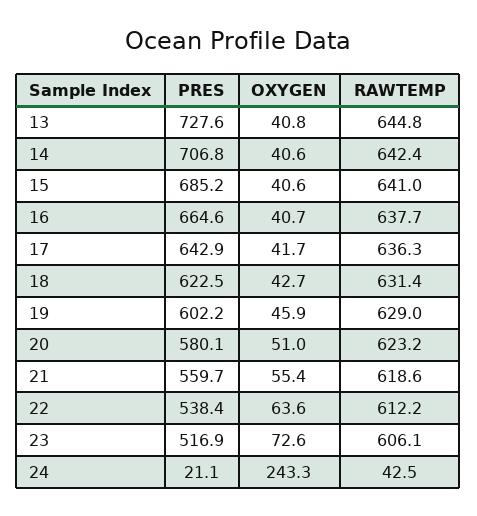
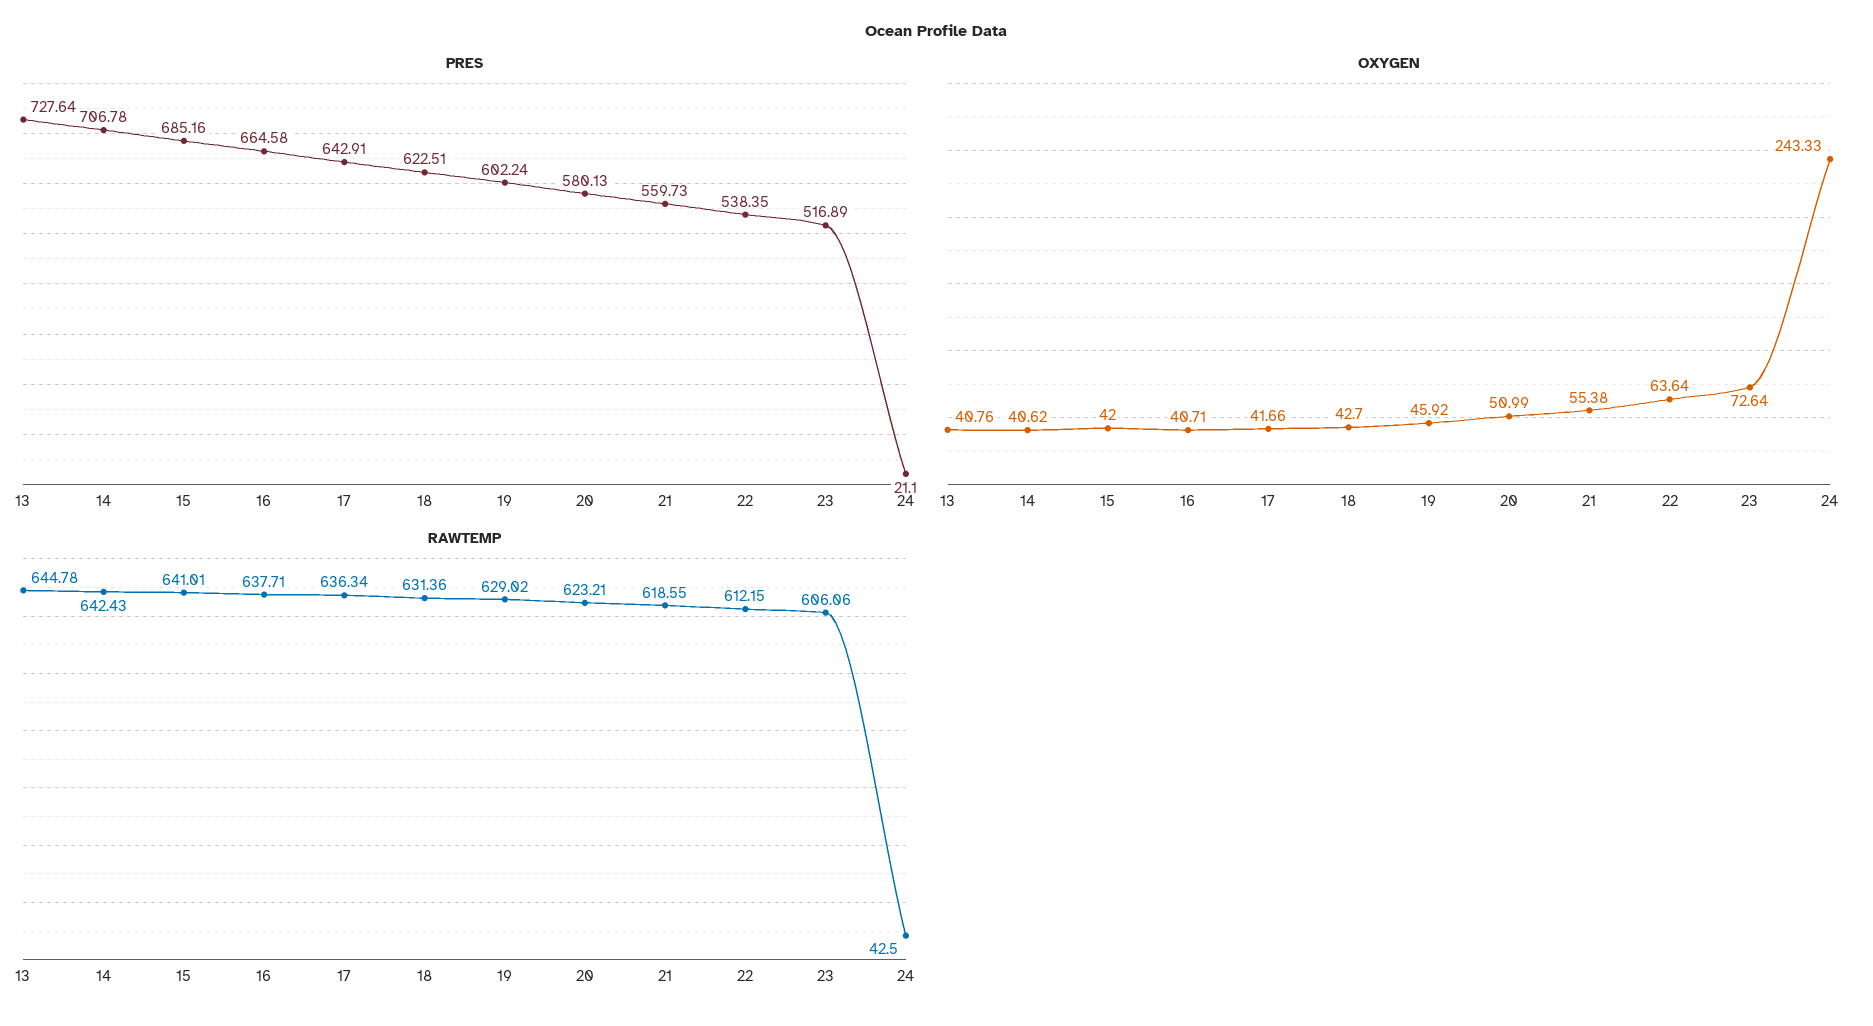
  {
    "PRES": {
      "13": 727.64,
      "14": 706.78,
      "15": 685.16,
      "16": 664.58,
      "17": 642.91,
      "18": 622.51,
      "19": 602.24,
      "20": 580.13,
      "21": 559.73,
      "22": 538.35,
      "23": 516.89,
      "24": 21.1
    },
    "OXYGEN": {
      "13": 40.76,
      "14": 40.62,
-     "15": 40.6,
+     "15": 42,
      "16": 40.71,
      "17": 41.66,
      "18": 42.7,
      "19": 45.92,
      "20": 50.99,
      "21": 55.38,
      "22": 63.64,
      "23": 72.64,
      "24": 243.33
    },
    "RAWTEMP": {
      "13": 644.78,
      "14": 642.43,
      "15": 641.01,
      "16": 637.71,
      "17": 636.34,
      "18": 631.36,
      "19": 629.02,
      "20": 623.21,
      "21": 618.55,
      "22": 612.15,
      "23": 606.06,
      "24": 42.5
    }
  }

